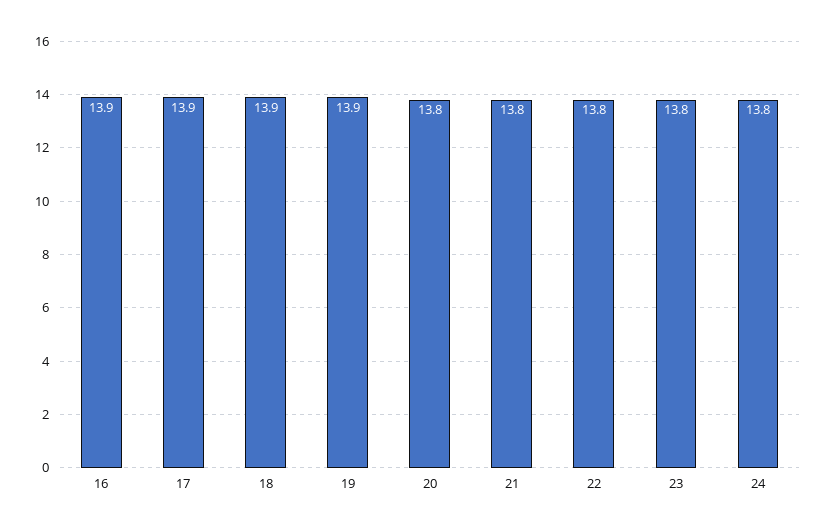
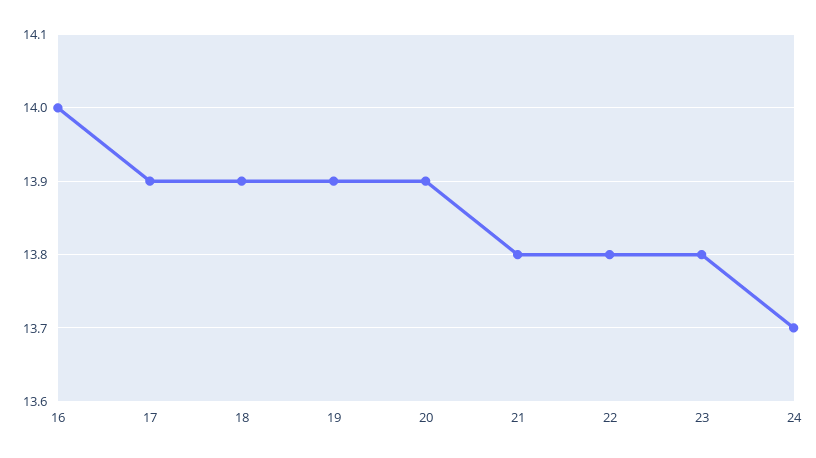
  {
-   "16": 13.9,
+   "16": 14,
    "17": 13.9,
    "18": 13.9,
    "19": 13.9,
-   "20": 13.8,
+   "20": 13.9,
    "21": 13.8,
    "22": 13.8,
    "23": 13.8,
-   "24": 13.8
+   "24": 13.7
  }

